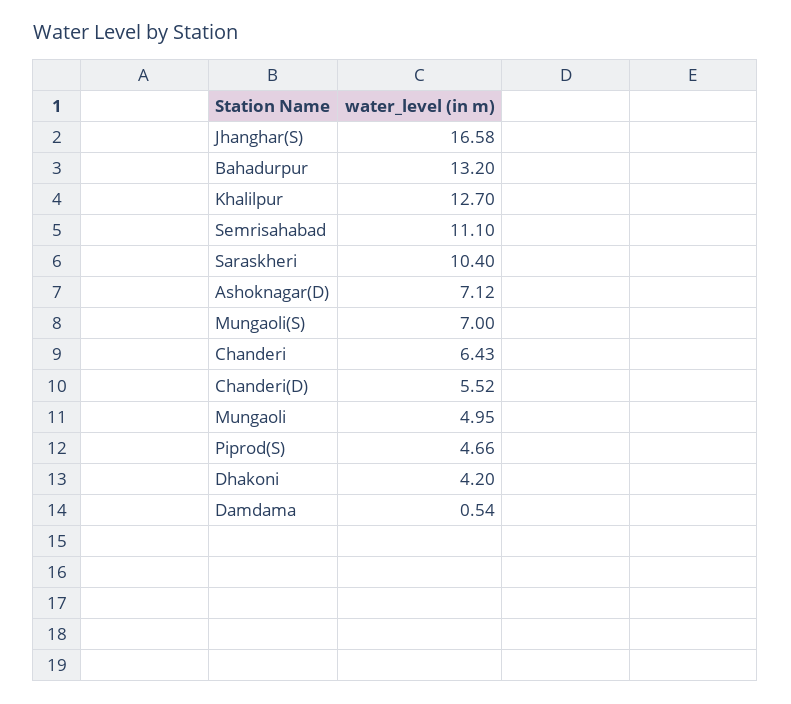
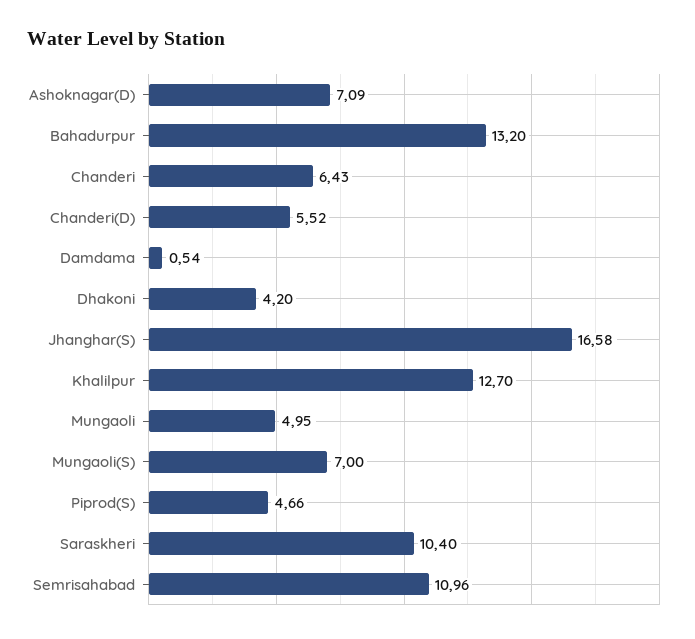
  {
    "Jhanghar(S)": 16.58,
    "Bahadurpur": 13.2,
    "Khalilpur": 12.7,
-   "Semrisahabad": 11.1,
+   "Semrisahabad": 10.96,
    "Saraskheri": 10.4,
-   "Ashoknagar(D)": 7.12,
+   "Ashoknagar(D)": 7.09,
    "Mungaoli(S)": 7,
    "Chanderi": 6.43,
    "Chanderi(D)": 5.52,
    "Mungaoli": 4.95,
    "Piprod(S)": 4.66,
    "Dhakoni": 4.2,
    "Damdama": 0.54
  }

